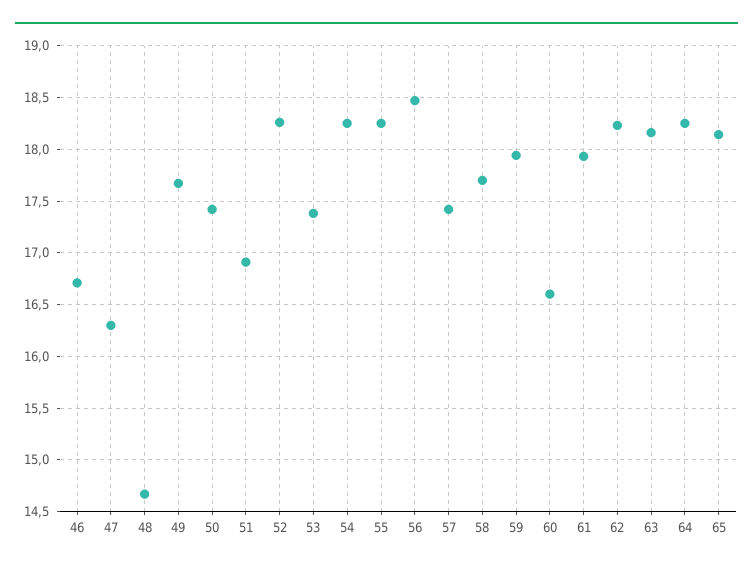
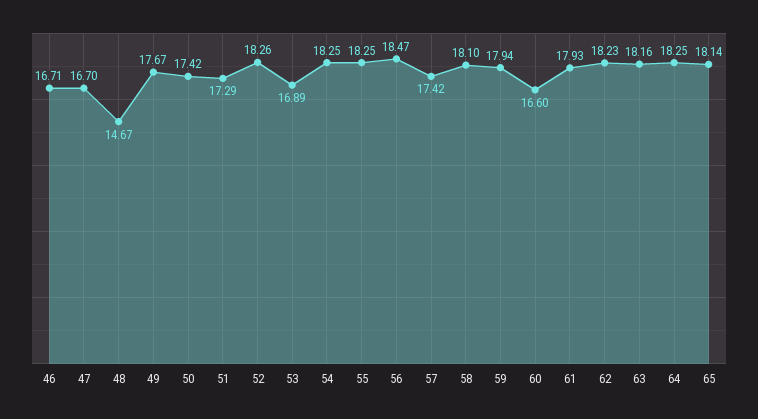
  {
    "46": 16.71,
-   "47": 16.3,
+   "47": 16.7,
    "48": 14.67,
    "49": 17.67,
    "50": 17.42,
-   "51": 16.9,
+   "51": 17.29,
    "52": 18.26,
-   "53": 17.4,
+   "53": 16.89,
    "54": 18.25,
    "55": 18.25,
    "56": 18.47,
    "57": 17.42,
-   "58": 17.7,
+   "58": 18.1,
    "59": 17.94,
    "60": 16.6,
    "61": 17.93,
    "62": 18.23,
    "63": 18.16,
    "64": 18.25,
    "65": 18.14
  }

